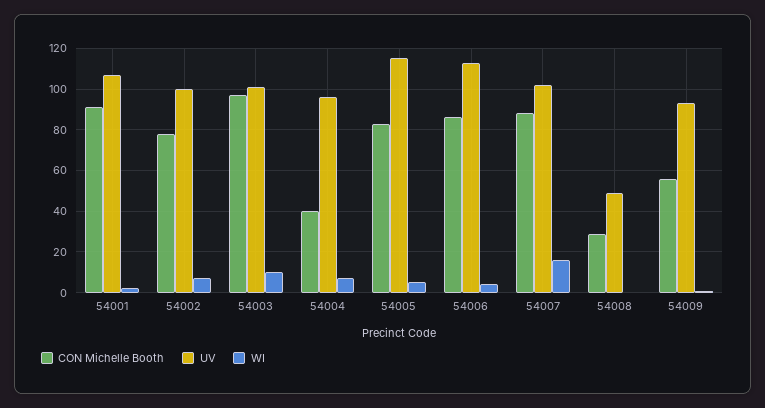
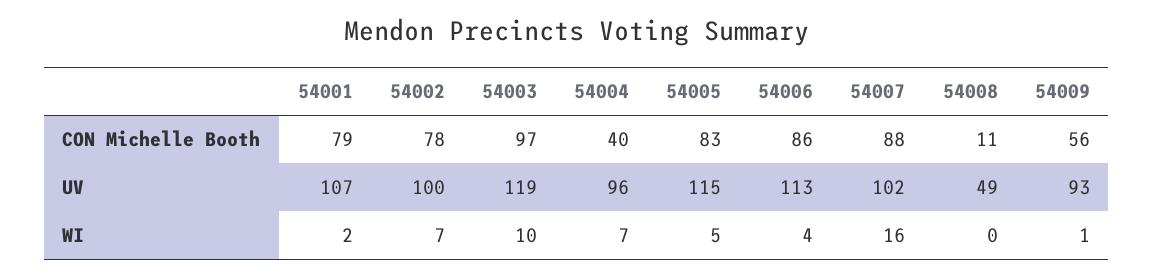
  {
    "CON Michelle Booth": {
-     "54001": 90,
+     "54001": 79,
      "54002": 78,
      "54003": 97,
      "54004": 40,
      "54005": 83,
      "54006": 86,
      "54007": 88,
-     "54008": 30,
+     "54008": 11,
      "54009": 56
    },
    "UV": {
      "54001": 107,
      "54002": 100,
-     "54003": 100,
+     "54003": 119,
      "54004": 96,
      "54005": 115,
      "54006": 113,
      "54007": 102,
      "54008": 49,
      "54009": 93
    },
    "WI": {
      "54001": 2,
      "54002": 7,
      "54003": 10,
      "54004": 7,
      "54005": 5,
      "54006": 4,
      "54007": 16,
      "54008": 0,
      "54009": 1
    }
  }

